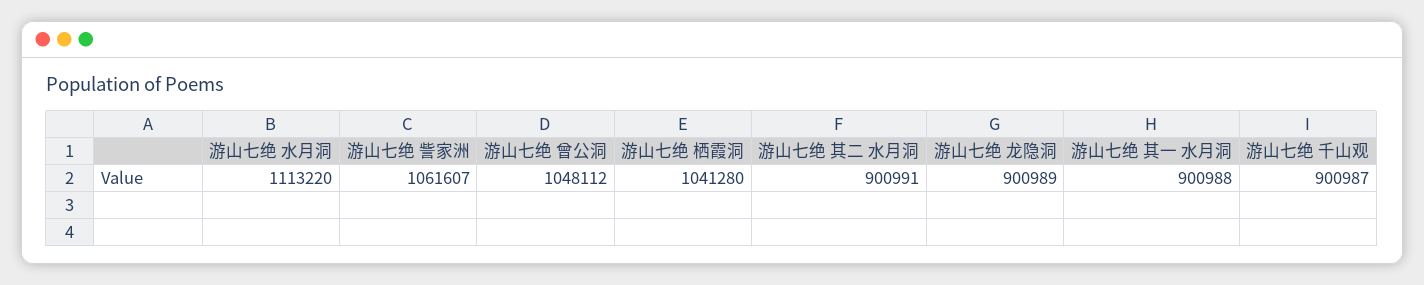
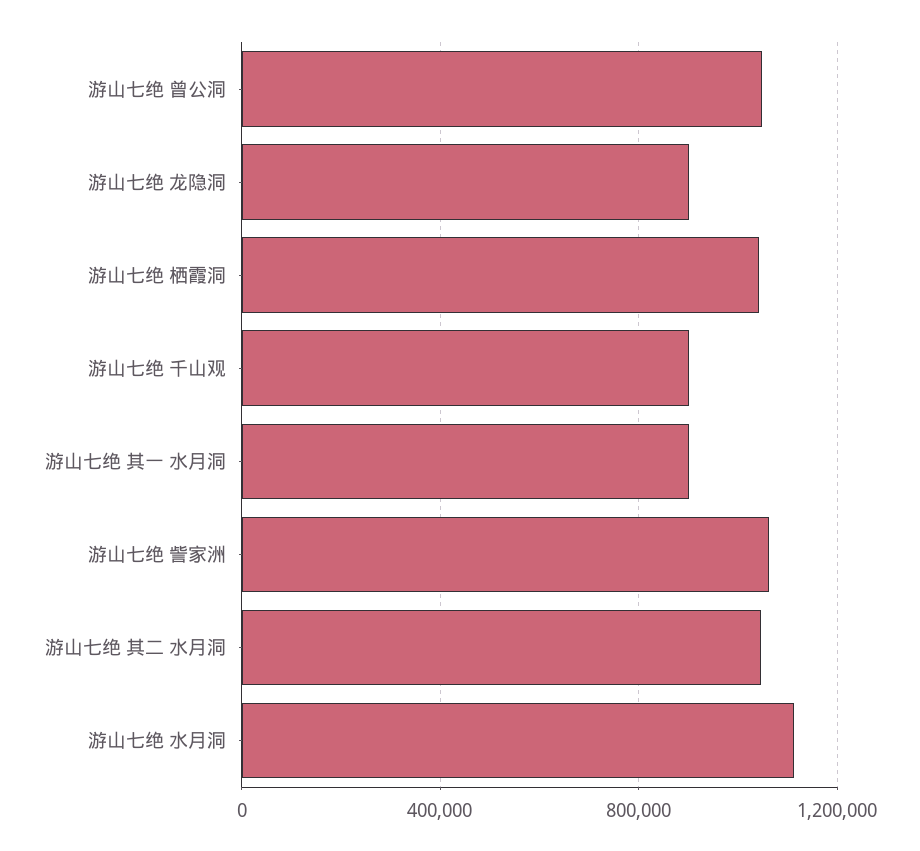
  {
    "游山七绝 水月洞": 1113220,
    "游山七绝 訾家洲": 1061607,
    "游山七绝 曾公洞": 1048112,
    "游山七绝 栖霞洞": 1041280,
-   "游山七绝 其二 水月洞": 900991,
+   "游山七绝 其二 水月洞": 1050000,
    "游山七绝 龙隐洞": 900989,
    "游山七绝 其一 水月洞": 900988,
    "游山七绝 千山观": 900987
  }

